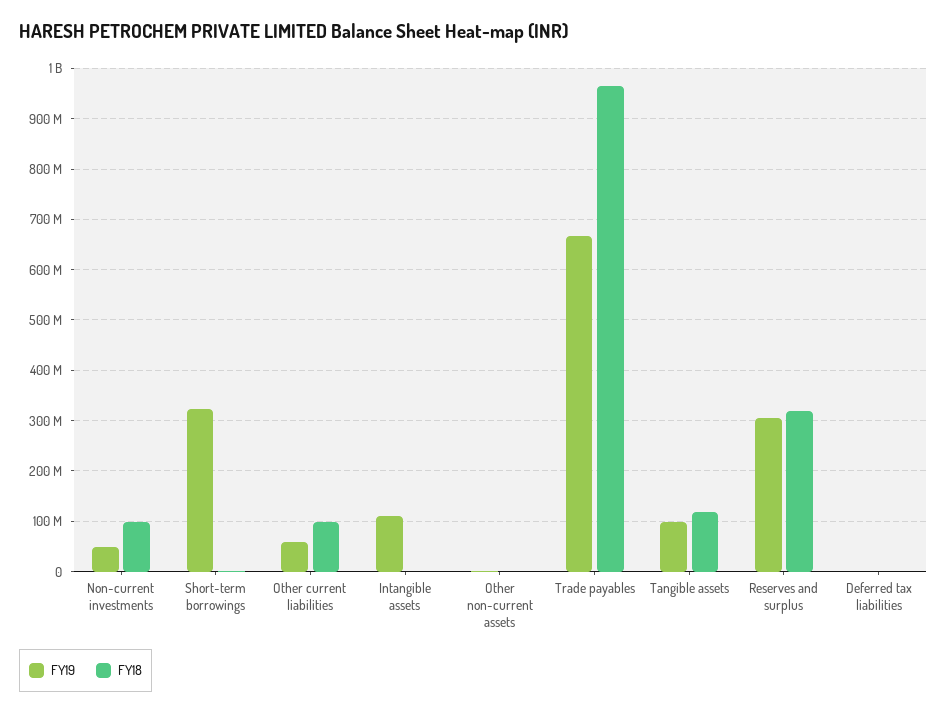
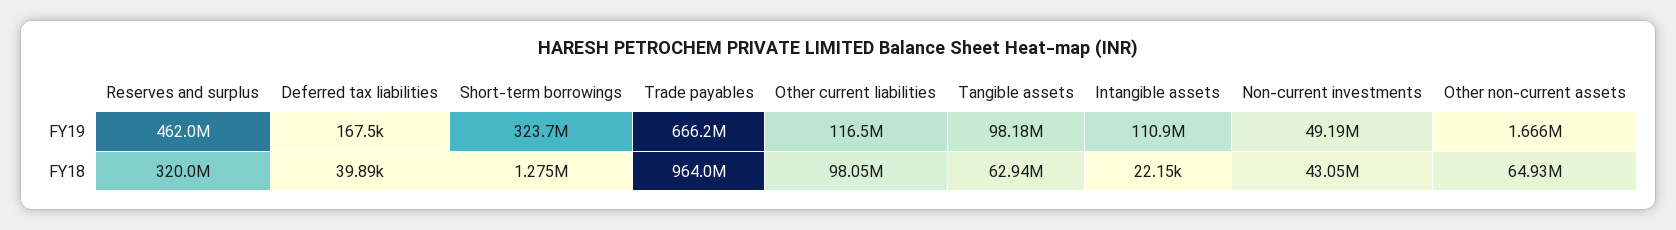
  {
    "FY19": {
      "Non-current investments": 49190000,
      "Short-term borrowings": 323700000,
-     "Other current liabilities": 60000000,
+     "Other current liabilities": 116500000,
      "Intangible assets": 110900000,
      "Other non-current assets": 1666000,
      "Trade payables": 666200000,
      "Tangible assets": 98180000,
-     "Reserves and surplus": 300000000,
+     "Reserves and surplus": 462000000,
      "Deferred tax liabilities": 167500
    },
    "FY18": {
-     "Non-current investments": 100000000,
+     "Non-current investments": 43050000,
      "Short-term borrowings": 1275000,
      "Other current liabilities": 98050000,
      "Intangible assets": 22150,
-     "Other non-current assets": 0,
+     "Other non-current assets": 64930000,
      "Trade payables": 964000000,
-     "Tangible assets": 120000000,
+     "Tangible assets": 62940000,
      "Reserves and surplus": 320000000,
      "Deferred tax liabilities": 39890
    }
  }

